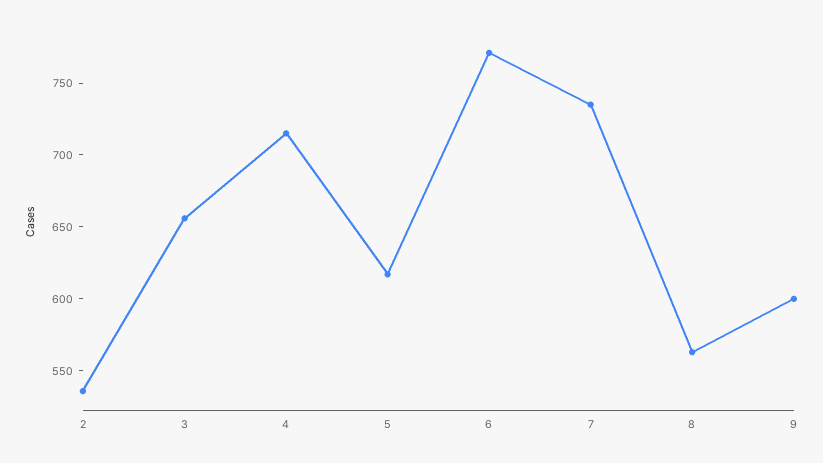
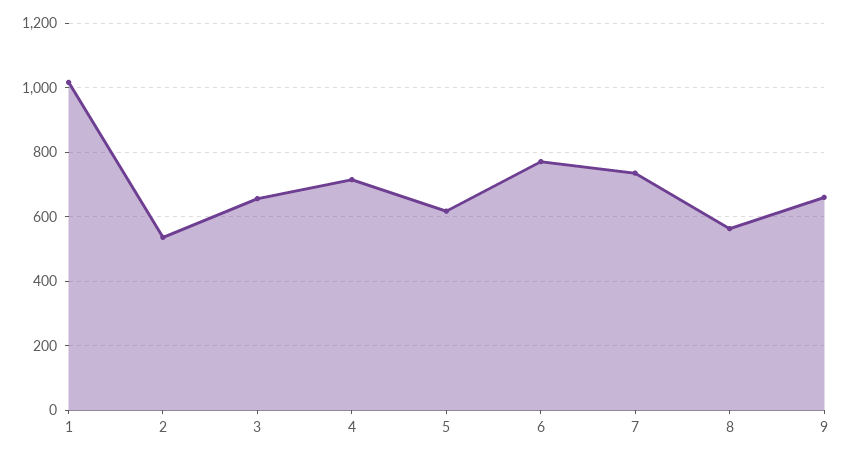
  {
    "2": 540,
    "3": 660,
    "4": 720,
    "5": 620,
    "6": 770,
    "7": 740,
    "8": 560,
-   "9": 600
+   "9": 660,
+   "1": 1020
  }

